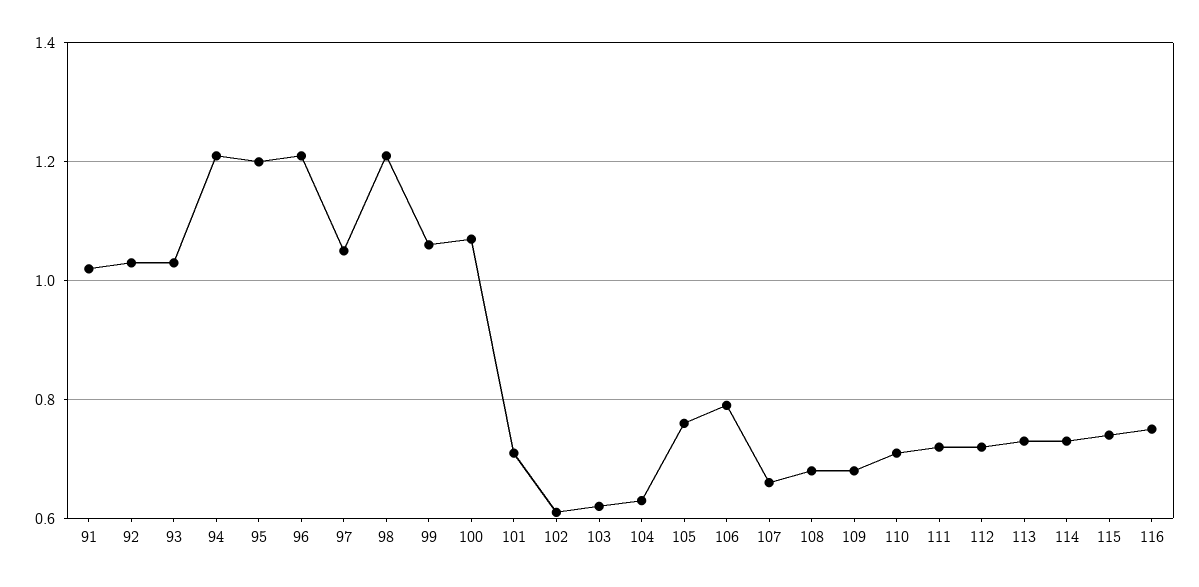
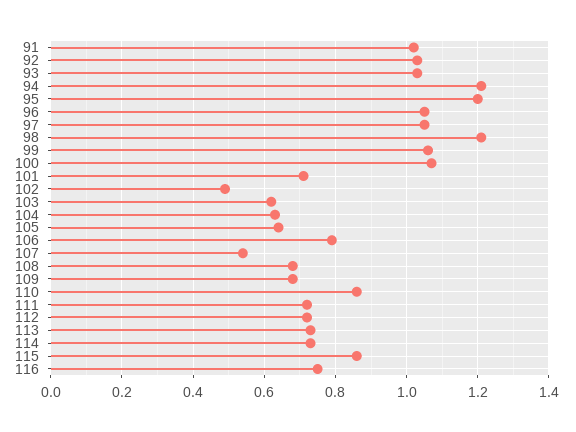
  {
    "91": 1,
    "92": 1.05,
    "93": 1.05,
    "94": 1.2,
    "95": 1.2,
-   "96": 1.2,
+   "96": 1.05,
    "97": 1.05,
    "98": 1.2,
    "99": 1.05,
    "100": 1.05,
    "101": 0.7,
-   "102": 0.6,
+   "102": 0.5,
    "103": 0.6,
    "104": 0.65,
-   "105": 0.75,
+   "105": 0.65,
    "106": 0.8,
-   "107": 0.65,
+   "107": 0.55,
    "108": 0.7,
    "109": 0.7,
-   "110": 0.7,
+   "110": 0.85,
    "111": 0.7,
    "112": 0.7,
    "113": 0.75,
    "114": 0.75,
-   "115": 0.75,
+   "115": 0.85,
    "116": 0.75
  }

